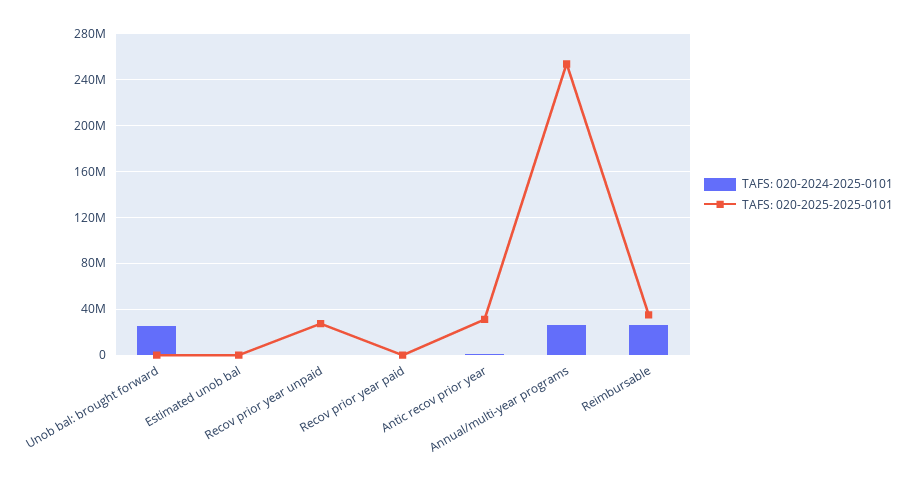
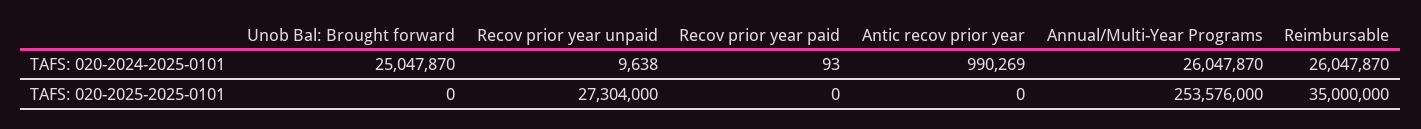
  {
    "TAFS: 020-2024-2025-0101": {
      "Unob bal: brought forward": 25047870,
-     "Estimated unob bal": 0,
      "Recov prior year unpaid": 9638,
      "Recov prior year paid": 93,
      "Antic recov prior year": 990269,
      "Annual/multi-year programs": 26047870,
      "Reimbursable": 26047870
    },
    "TAFS: 020-2025-2025-0101": {
      "Unob bal: brought forward": 0,
-     "Estimated unob bal": 0,
      "Recov prior year unpaid": 27304000,
      "Recov prior year paid": 0,
-     "Antic recov prior year": 30000000,
+     "Antic recov prior year": 0,
      "Annual/multi-year programs": 253576000,
      "Reimbursable": 35000000
    }
  }

